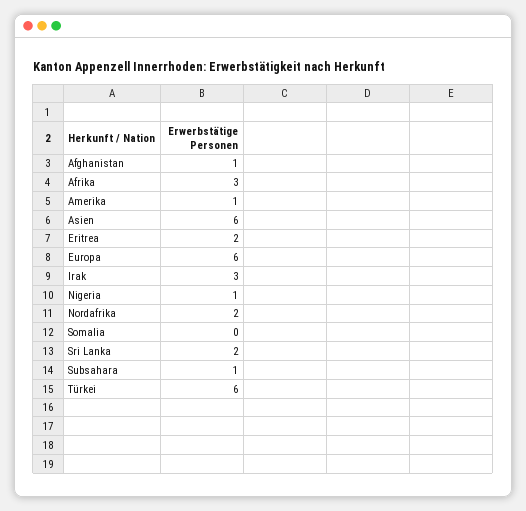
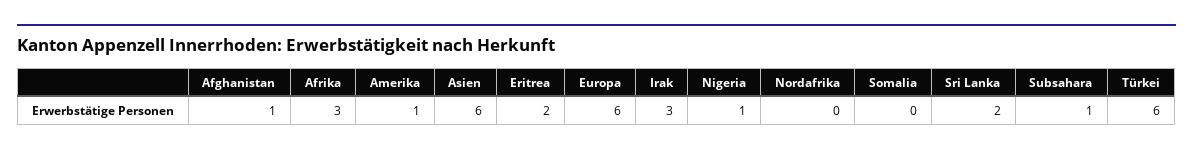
  {
    "Afghanistan": 1,
    "Afrika": 3,
    "Amerika": 1,
    "Asien": 6,
    "Eritrea": 2,
    "Europa": 6,
    "Irak": 3,
    "Nigeria": 1,
-   "Nordafrika": 2,
+   "Nordafrika": 0,
    "Somalia": 0,
    "Sri Lanka": 2,
    "Subsahara": 1,
    "Türkei": 6
  }

